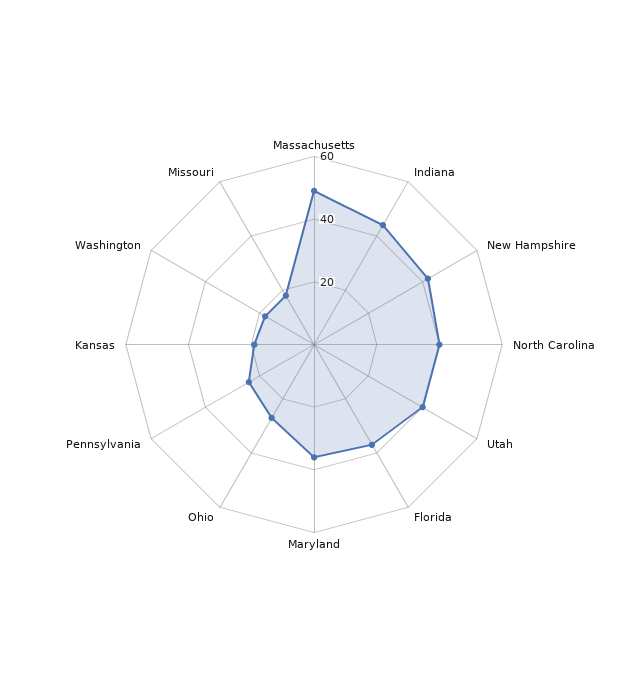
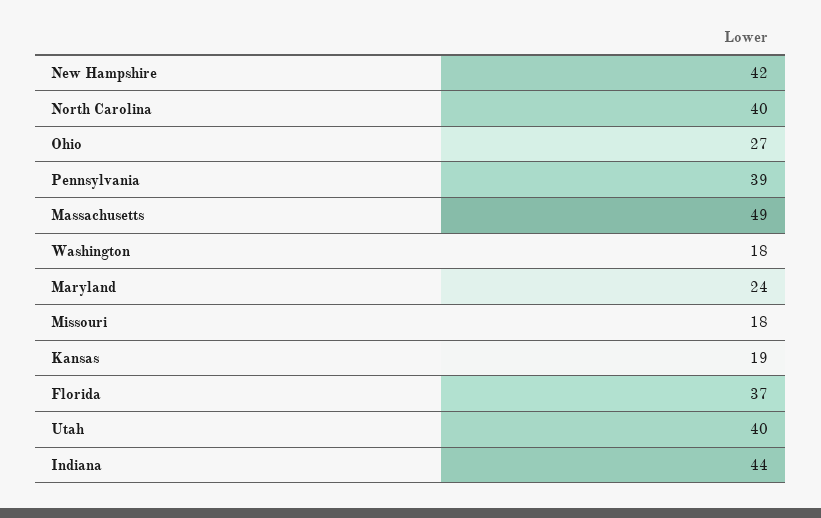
  {
    "Massachusetts": 49,
    "Indiana": 44,
    "New Hampshire": 42,
    "North Carolina": 40,
    "Utah": 40,
    "Florida": 37,
-   "Maryland": 35,
+   "Maryland": 24,
    "Ohio": 27,
-   "Pennsylvania": 25,
+   "Pennsylvania": 39,
    "Kansas": 19,
    "Washington": 18,
    "Missouri": 18
  }

